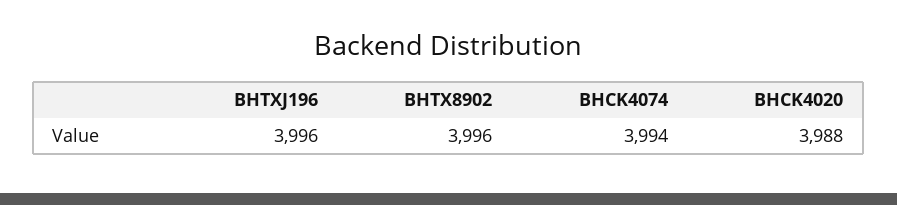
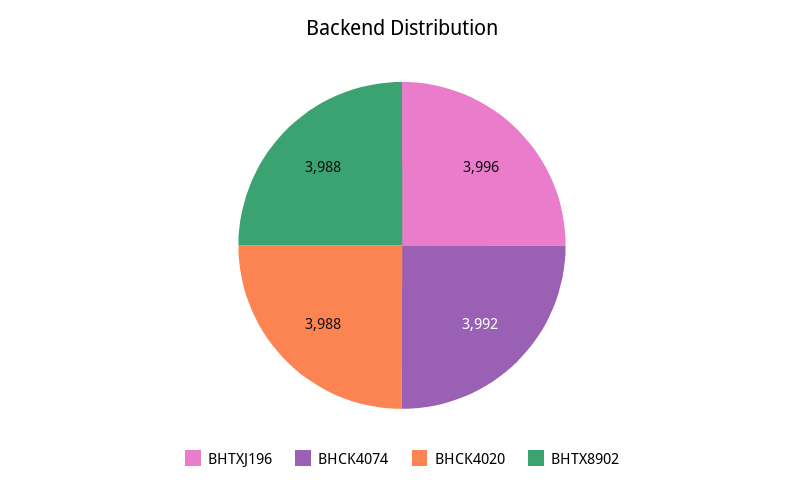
  {
    "BHTXJ196": 3996,
-   "BHTX8902": 3996,
+   "BHTX8902": 3988,
-   "BHCK4074": 3994,
+   "BHCK4074": 3992,
    "BHCK4020": 3988
  }

